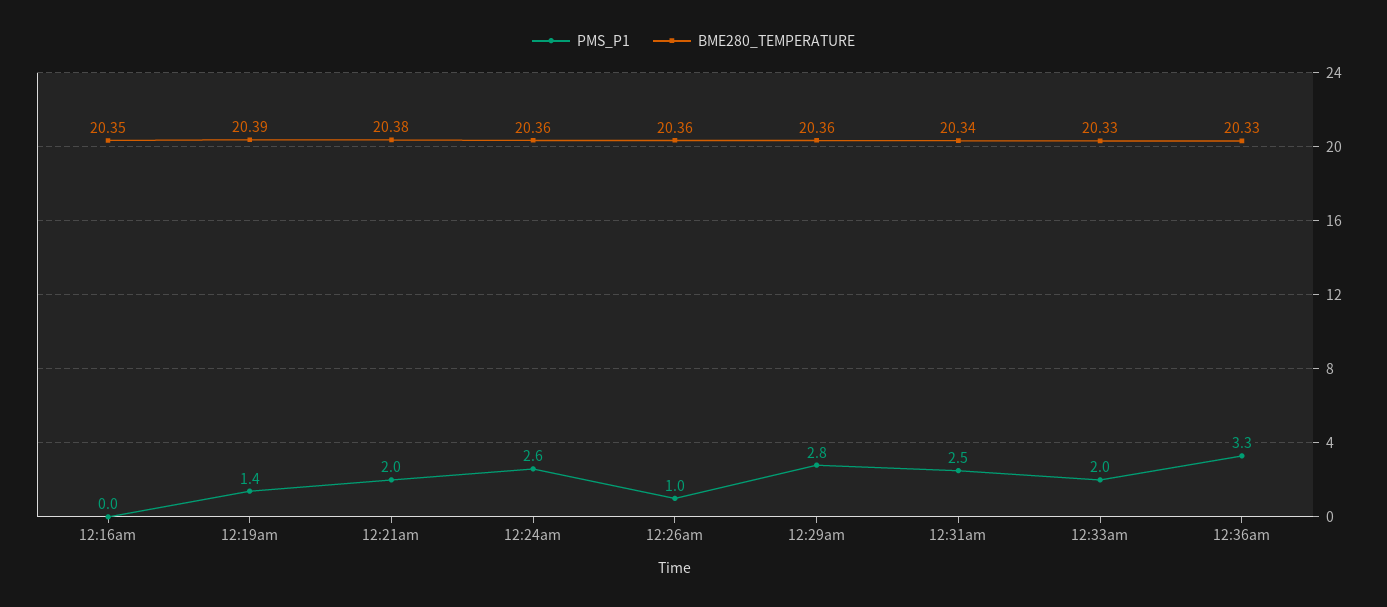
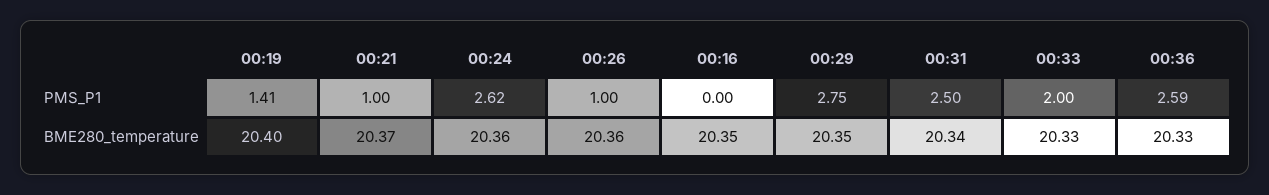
  {
    "PMS_P1": {
      "12:16am": 0,
      "12:19am": 1.41,
-     "12:21am": 2,
+     "12:21am": 1,
      "12:24am": 2.62,
      "12:26am": 1,
      "12:29am": 2.75,
      "12:31am": 2.5,
      "12:33am": 2,
-     "12:36am": 3.3
+     "12:36am": 2.59
    },
    "BME280_TEMPERATURE": {
      "12:16am": 20.35,
-     "12:19am": 20.39,
+     "12:19am": 20.4,
-     "12:21am": 20.38,
+     "12:21am": 20.37,
      "12:24am": 20.36,
      "12:26am": 20.36,
-     "12:29am": 20.36,
+     "12:29am": 20.35,
      "12:31am": 20.34,
      "12:33am": 20.33,
      "12:36am": 20.33
    }
  }

